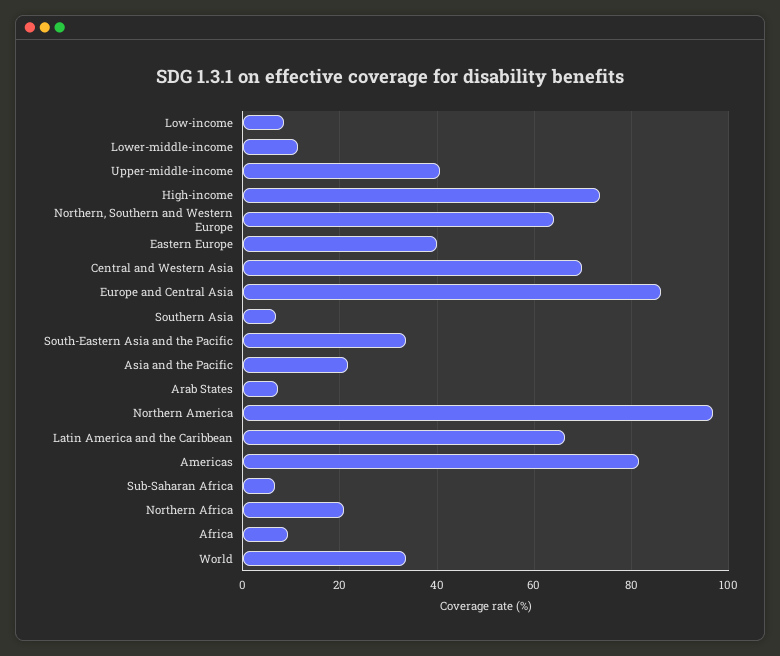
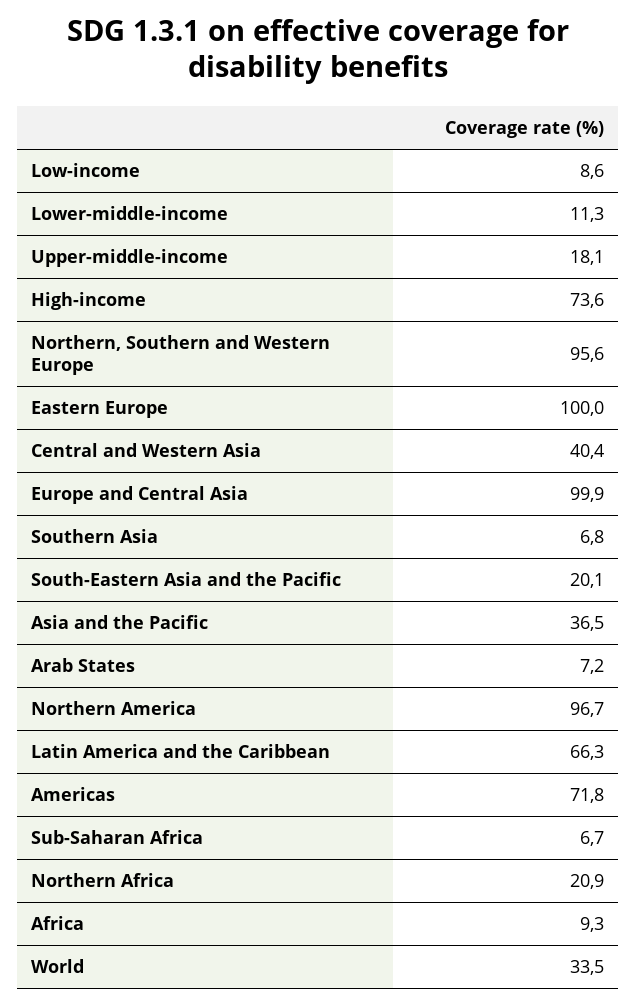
  {
    "Low-income": 8.6,
    "Lower-middle-income": 11.3,
-   "Upper-middle-income": 40,
+   "Upper-middle-income": 18.1,
    "High-income": 73.6,
-   "Northern, Southern and Western Europe": 64,
+   "Northern, Southern and Western Europe": 95.6,
-   "Eastern Europe": 40,
+   "Eastern Europe": 100,
-   "Central and Western Asia": 70,
+   "Central and Western Asia": 40.4,
-   "Europe and Central Asia": 86,
+   "Europe and Central Asia": 99.9,
    "Southern Asia": 6.8,
-   "South-Eastern Asia and the Pacific": 34,
+   "South-Eastern Asia and the Pacific": 20.1,
-   "Asia and the Pacific": 22,
+   "Asia and the Pacific": 36.5,
    "Arab States": 7.2,
    "Northern America": 96.7,
    "Latin America and the Caribbean": 66.3,
-   "Americas": 82,
+   "Americas": 71.8,
    "Sub-Saharan Africa": 6.7,
    "Northern Africa": 20.9,
    "Africa": 9.3,
    "World": 33.5
  }

